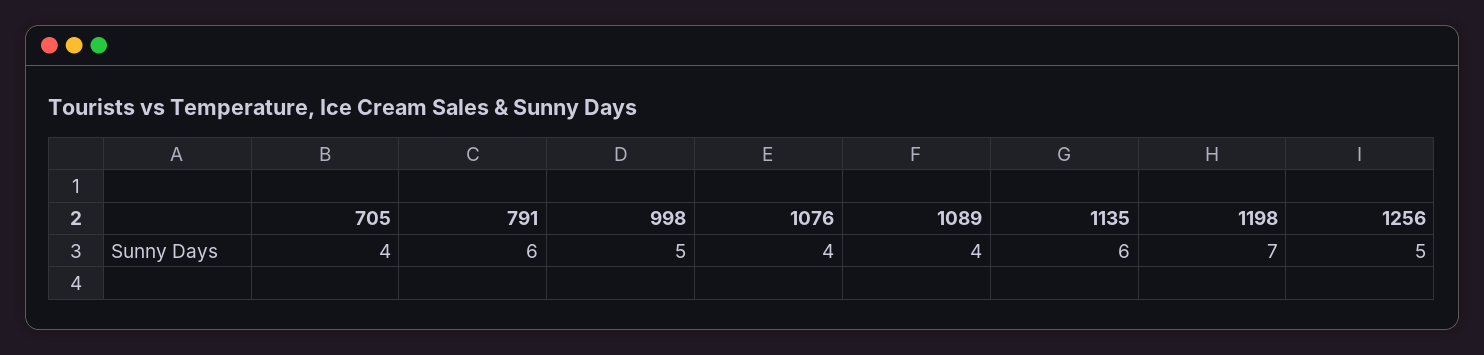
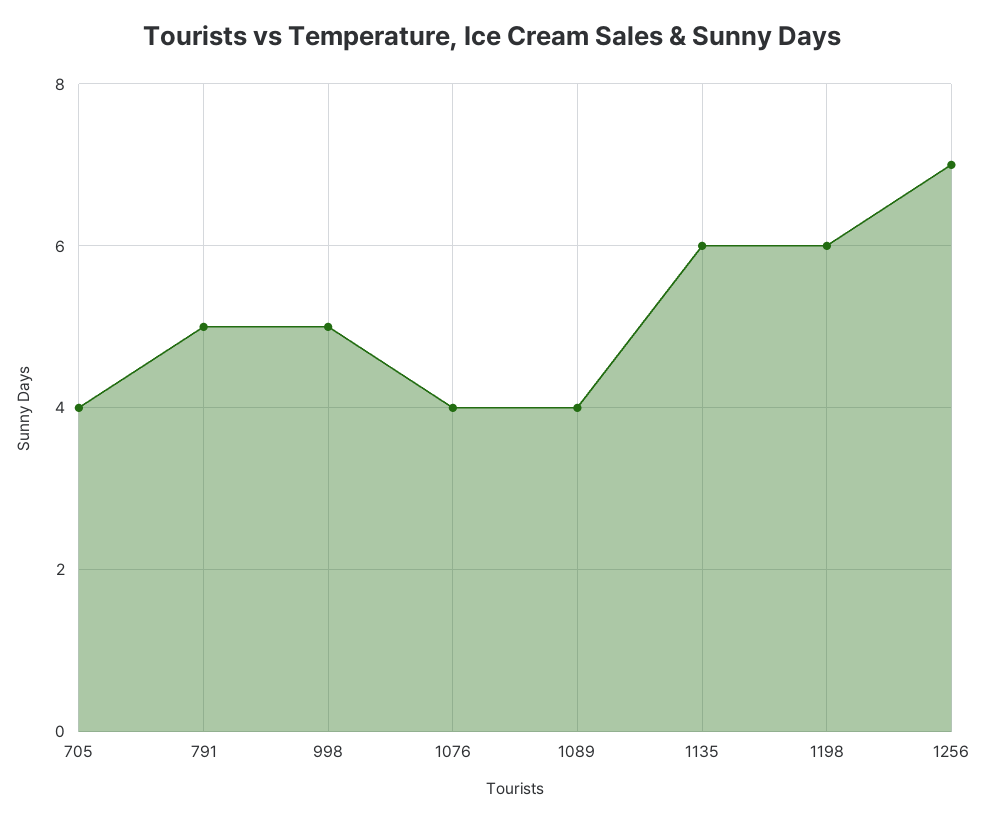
  {
    "705": 4,
-   "791": 6,
+   "791": 5,
    "998": 5,
    "1076": 4,
    "1089": 4,
    "1135": 6,
-   "1198": 7,
+   "1198": 6,
-   "1256": 5
+   "1256": 7
  }

